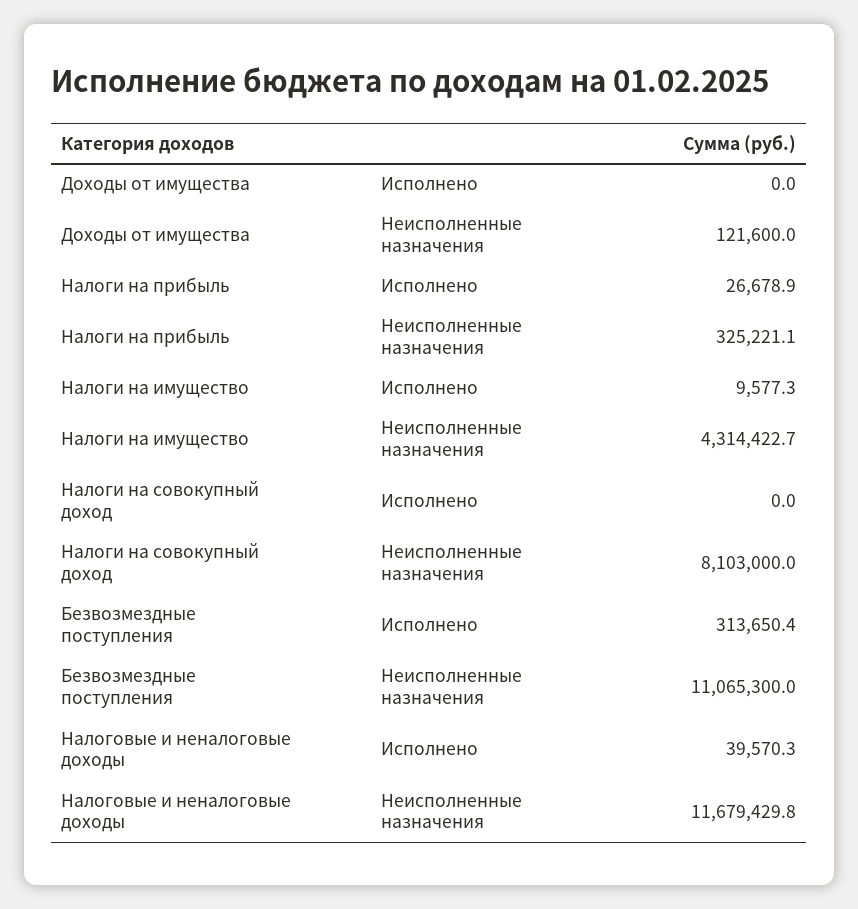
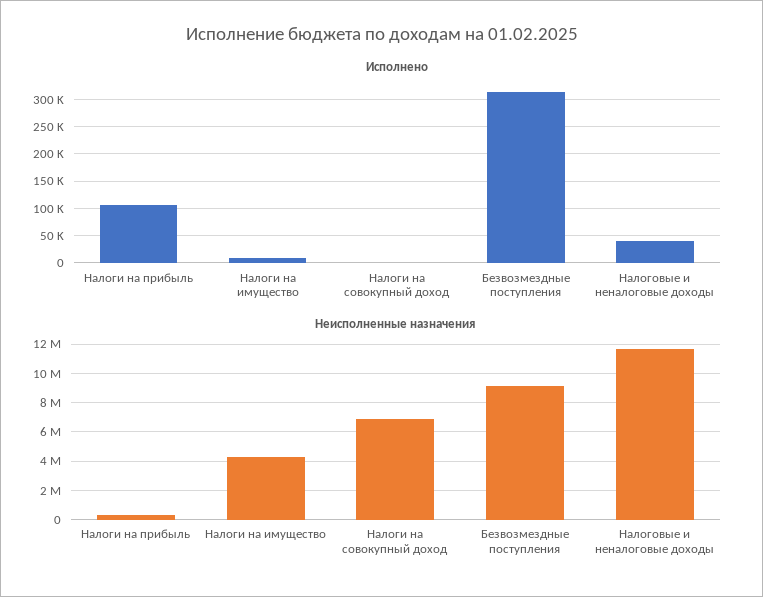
  {
    "Исполнено": {
-     "Доходы от имущества": 0,
-     "Налоги на прибыль": 26678.9,
+     "Налоги на прибыль": 100000,
      "Налоги на имущество": 9577.3,
      "Налоги на совокупный доход": 0,
      "Безвозмездные поступления": 313650.4,
      "Налоговые и неналоговые доходы": 39570.3
    },
    "Неисполненные назначения": {
-     "Доходы от имущества": 121600,
      "Налоги на прибыль": 325221.1,
      "Налоги на имущество": 4314422.7,
-     "Налоги на совокупный доход": 8103000,
+     "Налоги на совокупный доход": 7000000,
-     "Безвозмездные поступления": 11065300,
+     "Безвозмездные поступления": 9000000,
      "Налоговые и неналоговые доходы": 11679429.8
    }
  }

